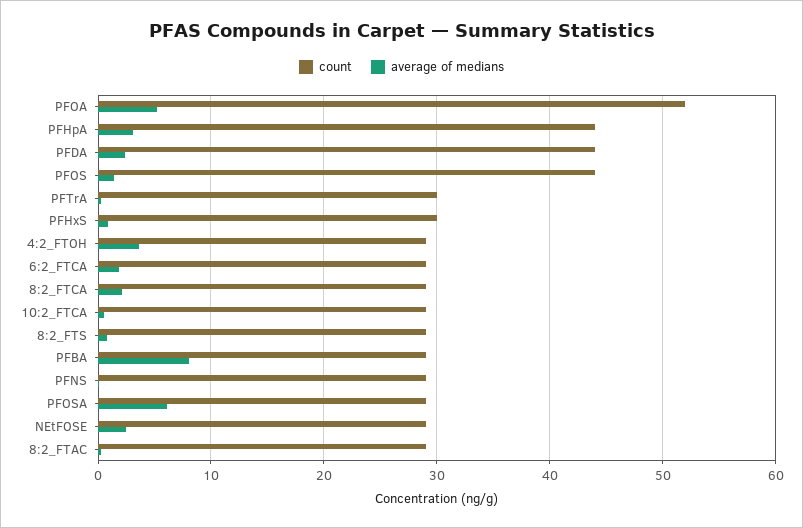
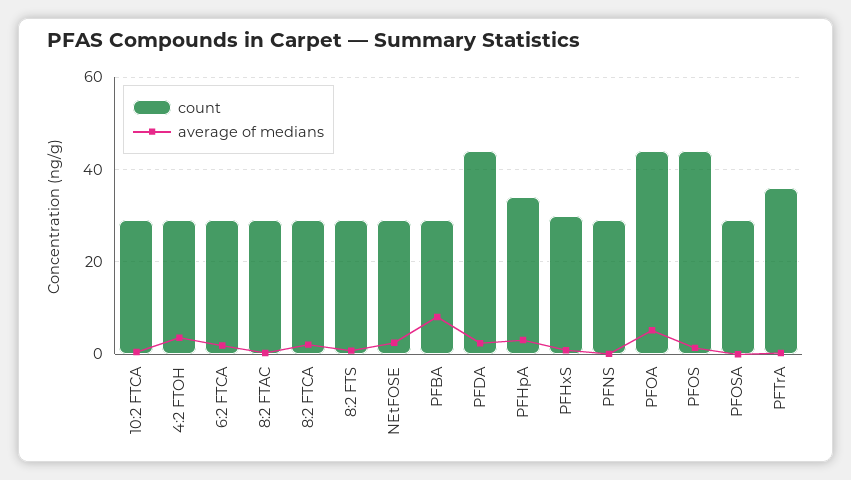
  {
    "count": {
-     "PFOA": 52,
+     "PFOA": 44,
-     "PFHpA": 44,
+     "PFHpA": 34,
      "PFDA": 44,
      "PFOS": 44,
-     "PFTrA": 30,
+     "PFTrA": 36,
      "PFHxS": 30,
      "4:2_FTOH": 29,
      "6:2_FTCA": 29,
      "8:2_FTCA": 29,
      "10:2_FTCA": 29,
      "8:2_FTS": 29,
      "PFBA": 29,
      "PFNS": 29,
      "PFOSA": 29,
      "NEtFOSE": 29,
      "8:2_FTAC": 29
    },
    "average of medians": {
      "PFOA": 5,
      "PFHpA": 3,
      "PFDA": 2,
      "PFOS": 1,
      "PFTrA": 0,
      "PFHxS": 1,
      "4:2_FTOH": 4,
      "6:2_FTCA": 2,
      "8:2_FTCA": 2,
      "10:2_FTCA": 1,
      "8:2_FTS": 1,
      "PFBA": 8,
      "PFNS": 0,
-     "PFOSA": 6,
+     "PFOSA": 0,
      "NEtFOSE": 3,
      "8:2_FTAC": 0
    }
  }

